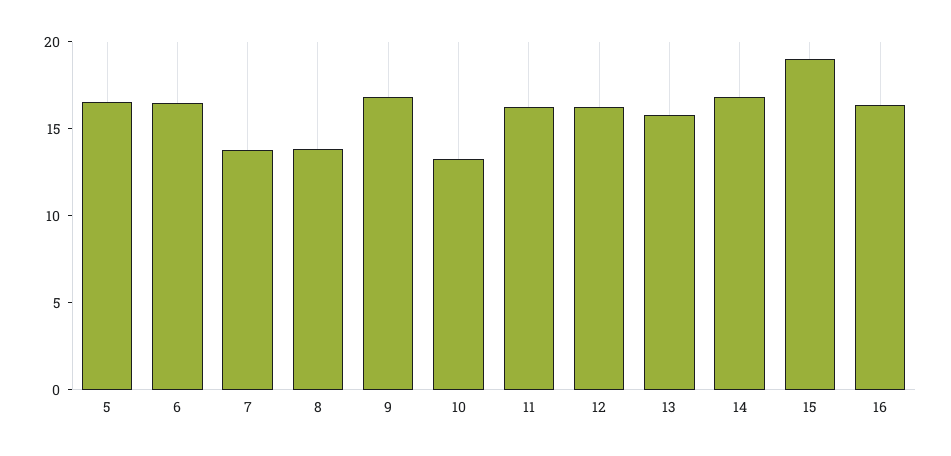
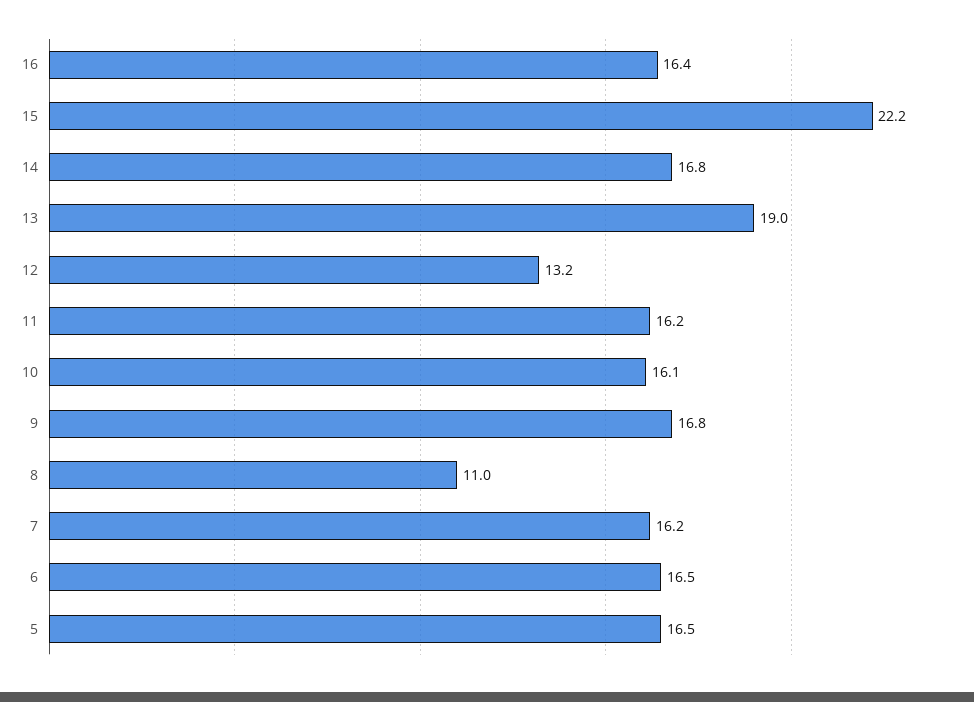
  {
    "5": 16.5,
    "6": 16.5,
-   "7": 14,
+   "7": 16.2,
-   "8": 14,
+   "8": 11,
    "9": 16.8,
-   "10": 13,
+   "10": 16.1,
    "11": 16.2,
-   "12": 16,
+   "12": 13.2,
-   "13": 16,
+   "13": 19,
    "14": 16.8,
-   "15": 19,
+   "15": 22.2,
    "16": 16.4
  }

